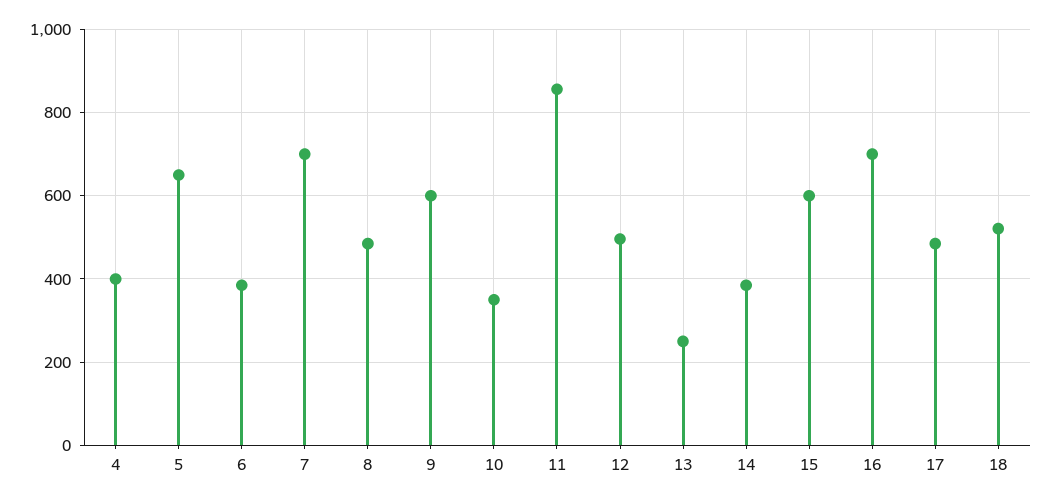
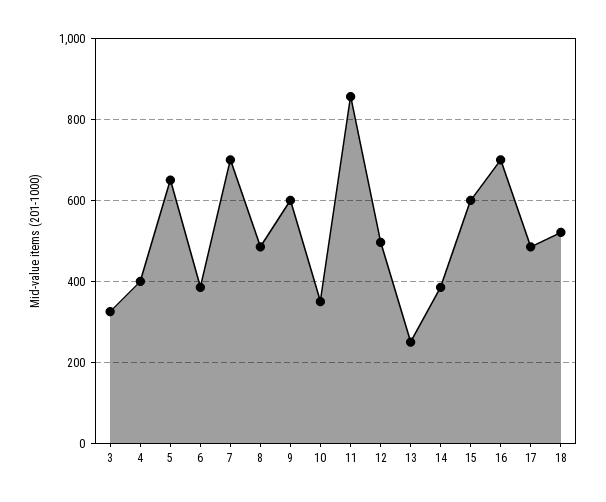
  {
    "4": 400,
    "5": 660,
    "6": 380,
    "7": 700,
    "8": 480,
    "9": 600,
    "10": 360,
    "11": 860,
    "12": 500,
    "13": 260,
    "14": 380,
    "15": 600,
    "16": 700,
    "17": 480,
-   "18": 520
+   "18": 520,
+   "3": 320
  }

